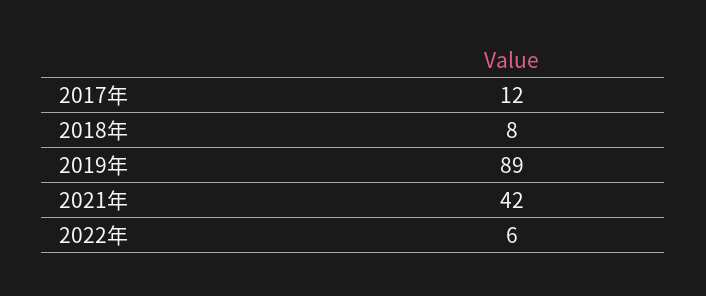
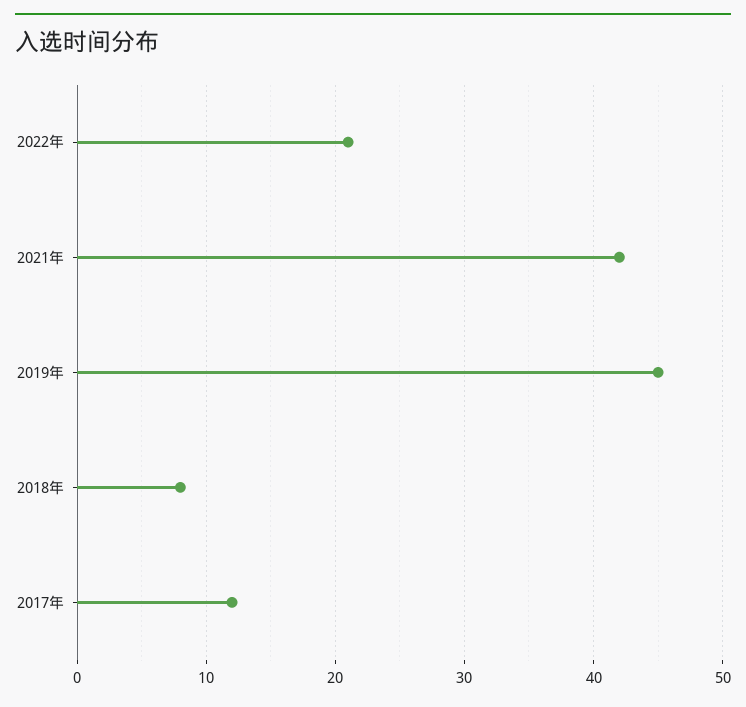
  {
    "2017年": 12,
    "2018年": 8,
-   "2019年": 89,
+   "2019年": 45,
    "2021年": 42,
-   "2022年": 6
+   "2022年": 21
  }

